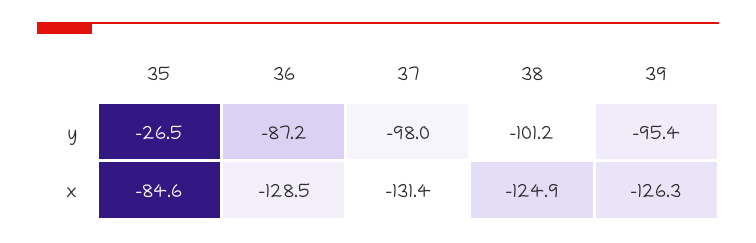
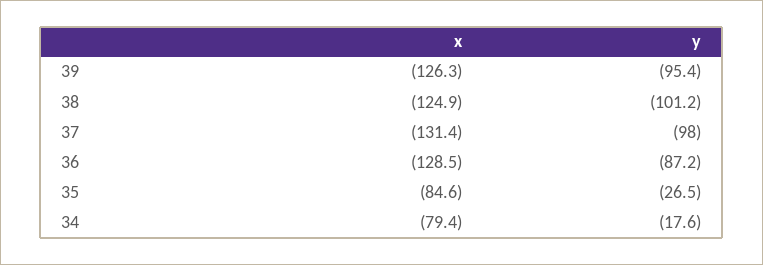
  {
    "35": {
      "y": -26.5,
      "x": -84.6
    },
    "36": {
      "y": -87.2,
      "x": -128.5
    },
    "37": {
      "y": -98,
      "x": -131.4
    },
    "38": {
      "y": -101.2,
      "x": -124.9
    },
    "39": {
      "y": -95.4,
      "x": -126.3
-   }
+   },
+   "34": {
+     "x": -79.4,
+     "y": -17.6
+   }
  }

